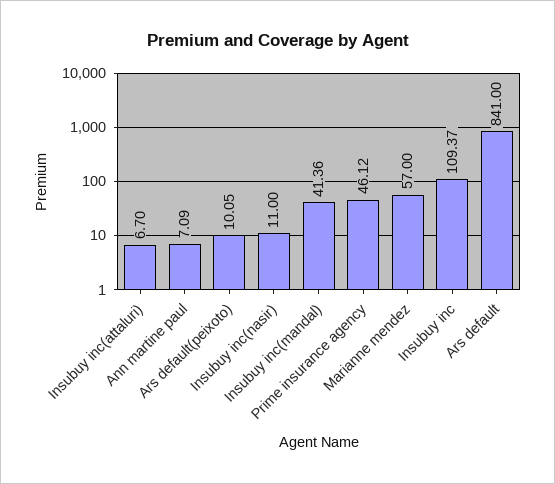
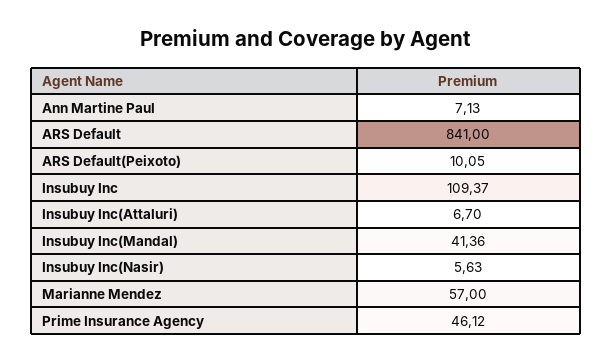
  {
    "Insubuy inc(attaluri)": 6.7,
-   "Ann martine paul": 7.09,
+   "Ann martine paul": 7.13,
    "Ars default(peixoto)": 10.05,
-   "Insubuy inc(nasir)": 11,
+   "Insubuy inc(nasir)": 5.63,
    "Insubuy inc(mandal)": 41.36,
    "Prime insurance agency": 46.12,
    "Marianne mendez": 57,
    "Insubuy inc": 109.37,
    "Ars default": 841
  }

